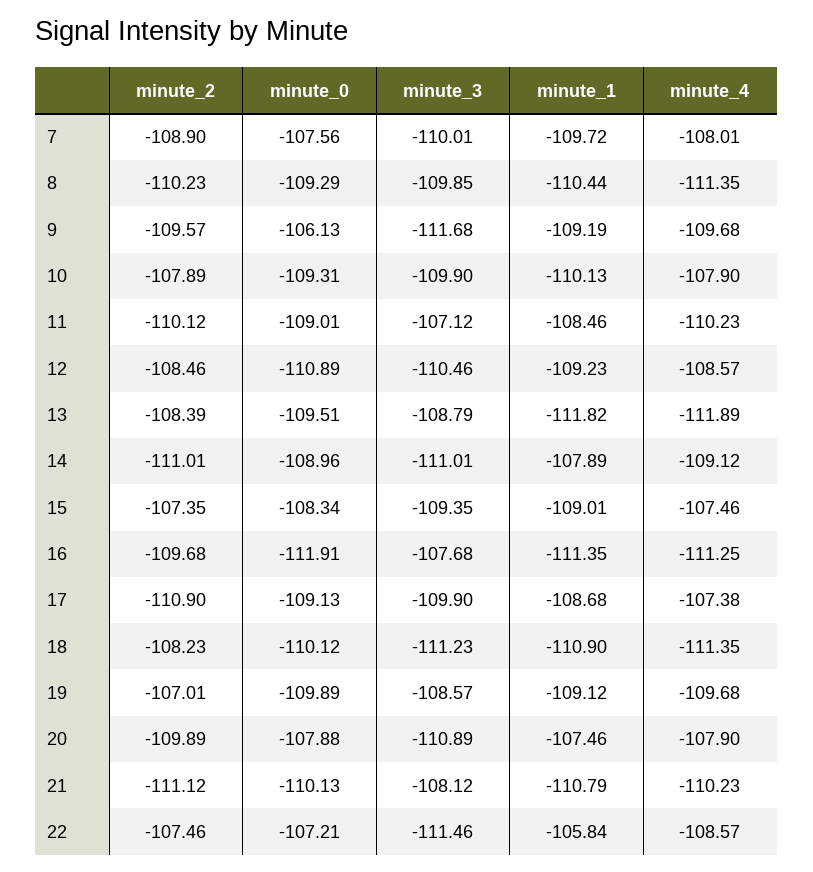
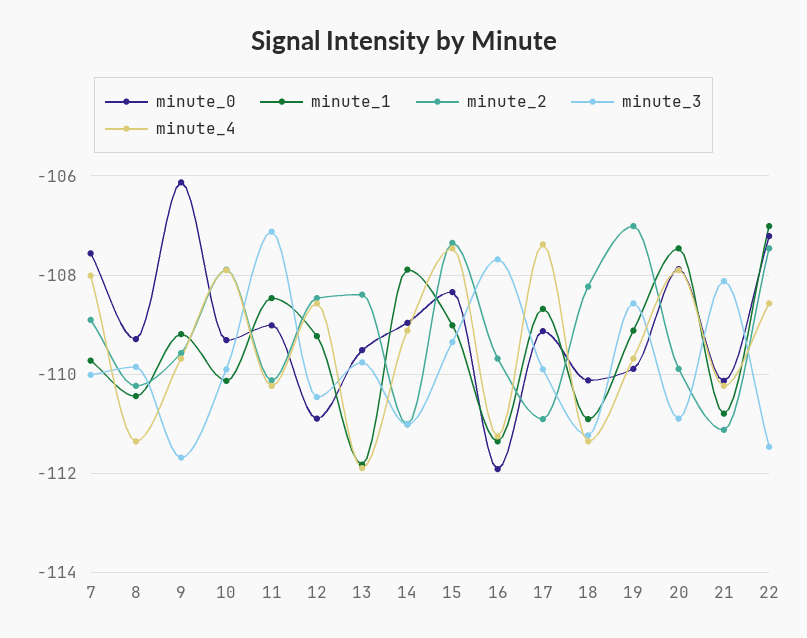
  {
    "minute_2": {
      "7": -108.9,
      "8": -110.23,
      "9": -109.57,
      "10": -107.89,
      "11": -110.12,
      "12": -108.46,
      "13": -108.39,
      "14": -111.01,
      "15": -107.35,
      "16": -109.68,
      "17": -110.9,
      "18": -108.23,
      "19": -107.01,
      "20": -109.89,
      "21": -111.12,
      "22": -107.46
    },
    "minute_0": {
      "7": -107.56,
      "8": -109.29,
      "9": -106.13,
      "10": -109.31,
      "11": -109.01,
      "12": -110.89,
      "13": -109.51,
      "14": -108.96,
      "15": -108.34,
      "16": -111.91,
      "17": -109.13,
      "18": -110.12,
      "19": -109.89,
      "20": -107.88,
      "21": -110.13,
      "22": -107.21
    },
    "minute_3": {
      "7": -110.01,
      "8": -109.85,
      "9": -111.68,
      "10": -109.9,
      "11": -107.12,
      "12": -110.46,
-     "13": -108.79,
+     "13": -109.8,
      "14": -111.01,
      "15": -109.35,
      "16": -107.68,
      "17": -109.9,
      "18": -111.23,
      "19": -108.57,
      "20": -110.89,
      "21": -108.12,
      "22": -111.46
    },
    "minute_1": {
      "7": -109.72,
      "8": -110.44,
      "9": -109.19,
      "10": -110.13,
      "11": -108.46,
      "12": -109.23,
      "13": -111.82,
      "14": -107.89,
      "15": -109.01,
      "16": -111.35,
      "17": -108.68,
      "18": -110.9,
      "19": -109.12,
      "20": -107.46,
      "21": -110.79,
-     "22": -105.84
+     "22": -107
    },
    "minute_4": {
      "7": -108.01,
      "8": -111.35,
      "9": -109.68,
      "10": -107.9,
      "11": -110.23,
      "12": -108.57,
      "13": -111.89,
      "14": -109.12,
      "15": -107.46,
      "16": -111.25,
      "17": -107.38,
      "18": -111.35,
      "19": -109.68,
      "20": -107.9,
      "21": -110.23,
      "22": -108.57
    }
  }

